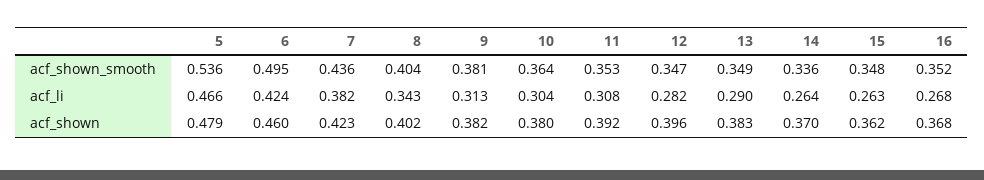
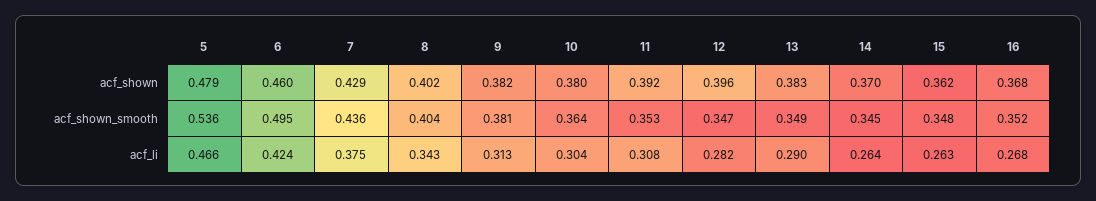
  {
    "5": {
      "acf_shown_smooth": 0.536,
      "acf_li": 0.466,
      "acf_shown": 0.479
    },
    "6": {
      "acf_shown_smooth": 0.495,
      "acf_li": 0.424,
      "acf_shown": 0.46
    },
    "7": {
      "acf_shown_smooth": 0.436,
-     "acf_li": 0.382,
+     "acf_li": 0.375,
-     "acf_shown": 0.423
+     "acf_shown": 0.429
    },
    "8": {
      "acf_shown_smooth": 0.404,
      "acf_li": 0.343,
      "acf_shown": 0.402
    },
    "9": {
      "acf_shown_smooth": 0.381,
      "acf_li": 0.313,
      "acf_shown": 0.382
    },
    "10": {
      "acf_shown_smooth": 0.364,
      "acf_li": 0.304,
      "acf_shown": 0.38
    },
    "11": {
      "acf_shown_smooth": 0.353,
      "acf_li": 0.308,
      "acf_shown": 0.392
    },
    "12": {
      "acf_shown_smooth": 0.347,
      "acf_li": 0.282,
      "acf_shown": 0.396
    },
    "13": {
      "acf_shown_smooth": 0.349,
      "acf_li": 0.29,
      "acf_shown": 0.383
    },
    "14": {
-     "acf_shown_smooth": 0.336,
+     "acf_shown_smooth": 0.345,
      "acf_li": 0.264,
      "acf_shown": 0.37
    },
    "15": {
      "acf_shown_smooth": 0.348,
      "acf_li": 0.263,
      "acf_shown": 0.362
    },
    "16": {
      "acf_shown_smooth": 0.352,
      "acf_li": 0.268,
      "acf_shown": 0.368
    }
  }

